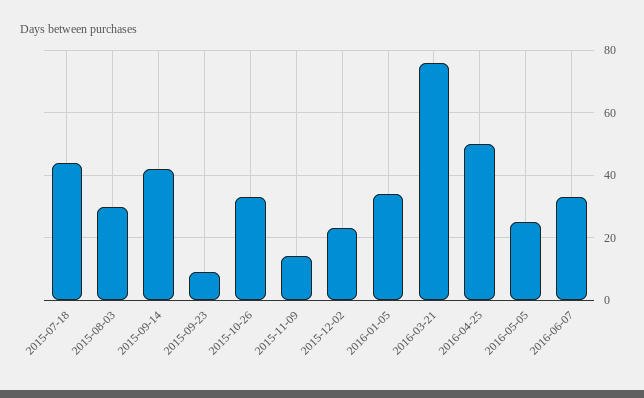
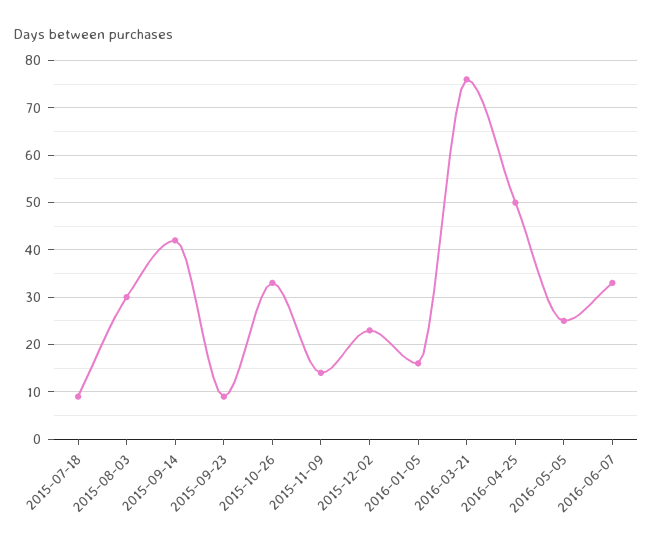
  {
-   "2015-07-18": 45,
+   "2015-07-18": 10,
    "2015-08-03": 30,
    "2015-09-14": 40,
    "2015-09-23": 10,
    "2015-10-26": 35,
    "2015-11-09": 15,
    "2015-12-02": 25,
-   "2016-01-05": 35,
+   "2016-01-05": 15,
    "2016-03-21": 75,
    "2016-04-25": 50,
    "2016-05-05": 25,
    "2016-06-07": 35
  }

